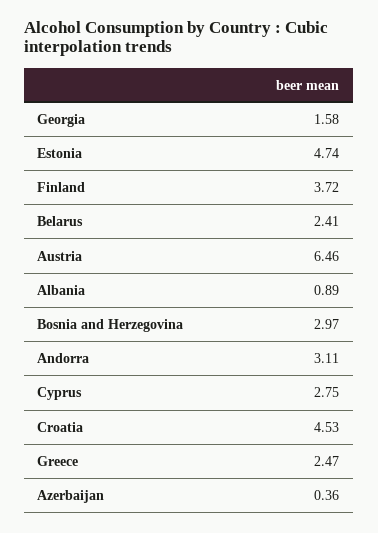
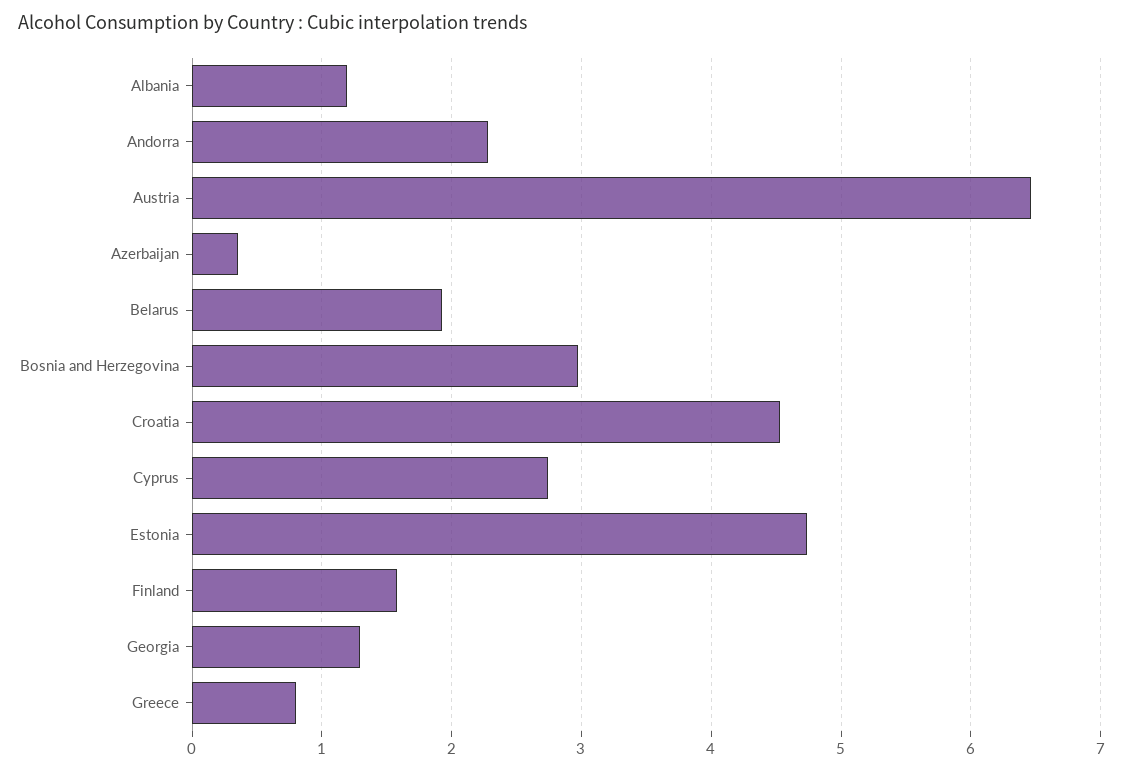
  {
-   "Georgia": 1.58,
+   "Georgia": 1.3,
    "Estonia": 4.74,
-   "Finland": 3.72,
+   "Finland": 1.6,
-   "Belarus": 2.41,
+   "Belarus": 1.9,
    "Austria": 6.46,
-   "Albania": 0.89,
+   "Albania": 1.2,
    "Bosnia and Herzegovina": 2.97,
-   "Andorra": 3.11,
+   "Andorra": 2.3,
    "Cyprus": 2.75,
    "Croatia": 4.53,
-   "Greece": 2.47,
+   "Greece": 0.8,
    "Azerbaijan": 0.36
  }

